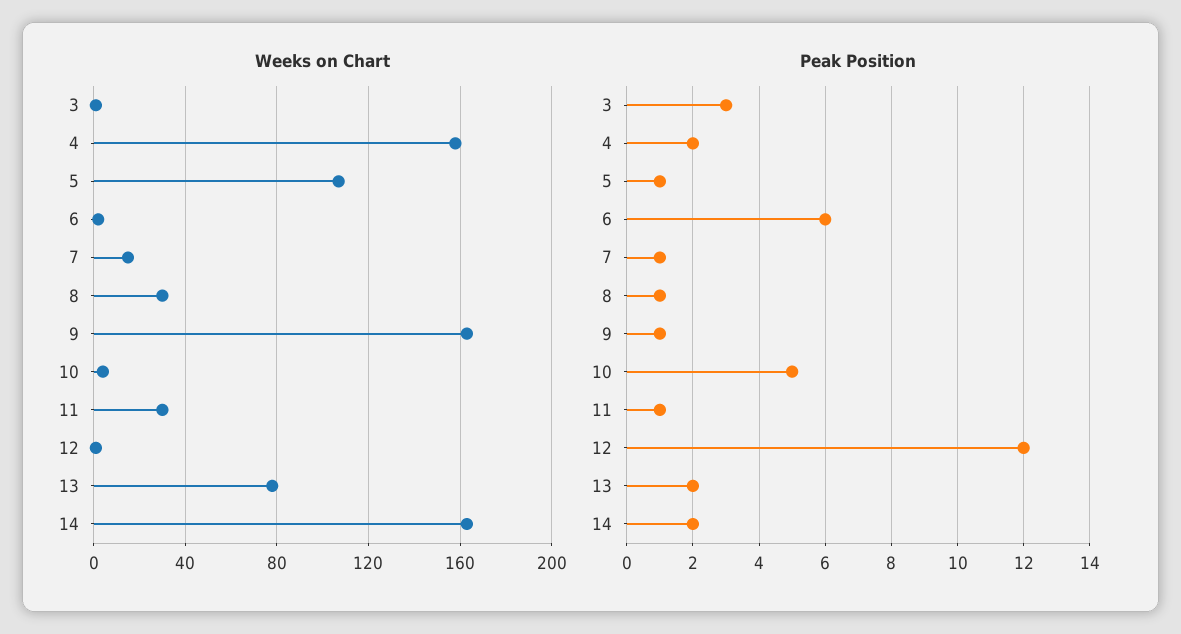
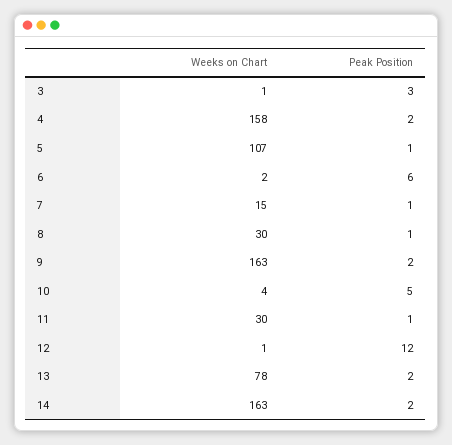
  {
    "Weeks on Chart": {
      "3": 1,
      "4": 158,
      "5": 107,
      "6": 2,
      "7": 15,
      "8": 30,
      "9": 163,
      "10": 4,
      "11": 30,
      "12": 1,
      "13": 78,
      "14": 163
    },
    "Peak Position": {
      "3": 3,
      "4": 2,
      "5": 1,
      "6": 6,
      "7": 1,
      "8": 1,
-     "9": 1,
+     "9": 2,
      "10": 5,
      "11": 1,
      "12": 12,
      "13": 2,
      "14": 2
    }
  }

